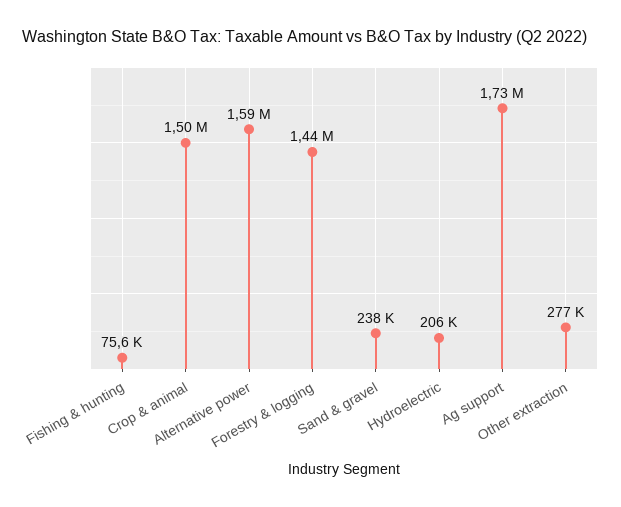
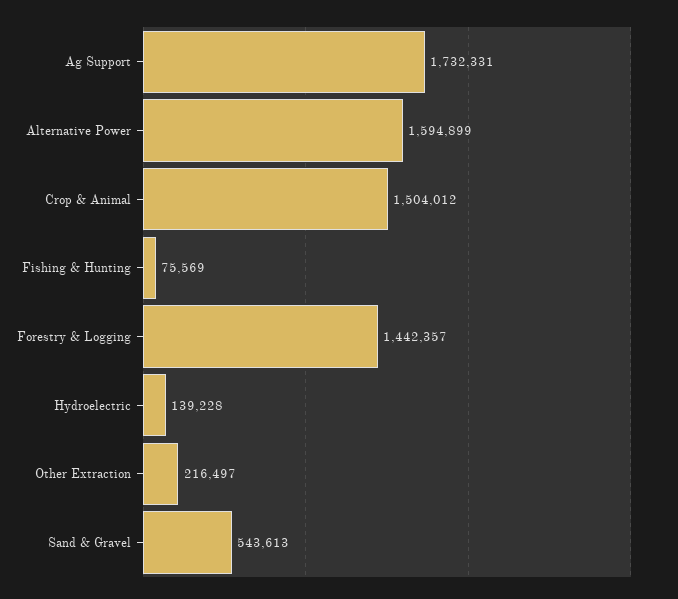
  {
    "Fishing & hunting": 75569,
    "Crop & animal": 1504012,
    "Alternative power": 1594899,
    "Forestry & logging": 1442357,
-   "Sand & gravel": 238000,
+   "Sand & gravel": 543613,
-   "Hydroelectric": 206000,
+   "Hydroelectric": 139228,
    "Ag support": 1732331,
-   "Other extraction": 277000
+   "Other extraction": 216497
  }

